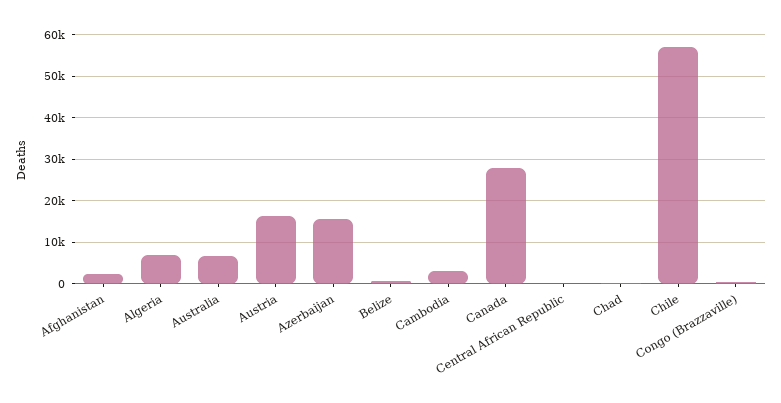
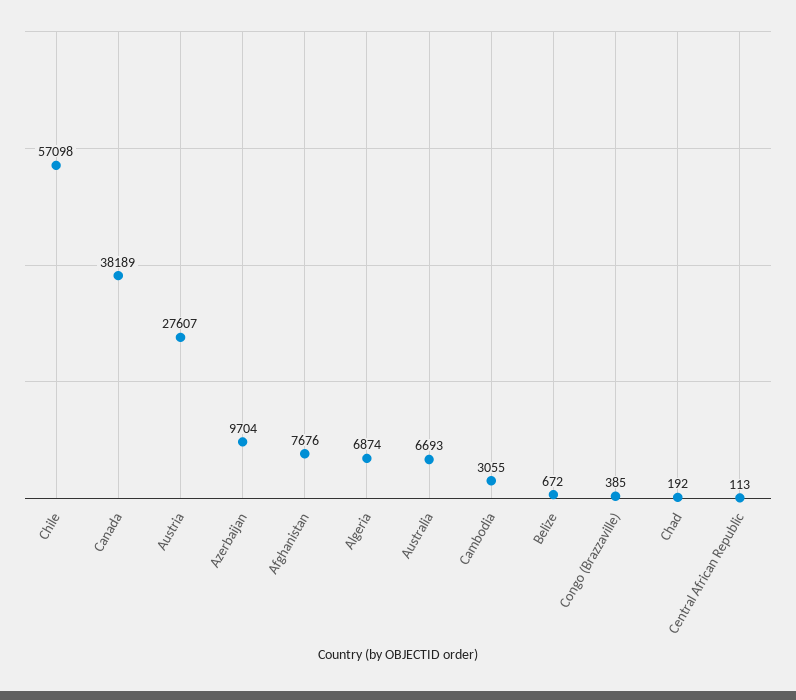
  {
-   "Afghanistan": 2000,
+   "Afghanistan": 7676,
    "Algeria": 6874,
    "Australia": 6693,
-   "Austria": 16000,
+   "Austria": 27607,
-   "Azerbaijan": 16000,
+   "Azerbaijan": 9704,
    "Belize": 672,
    "Cambodia": 3055,
-   "Canada": 28000,
+   "Canada": 38189,
    "Central African Republic": 113,
    "Chad": 192,
    "Chile": 57098,
    "Congo (Brazzaville)": 385
  }

